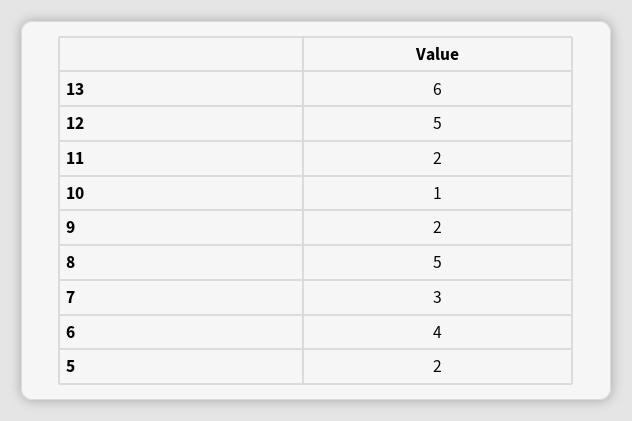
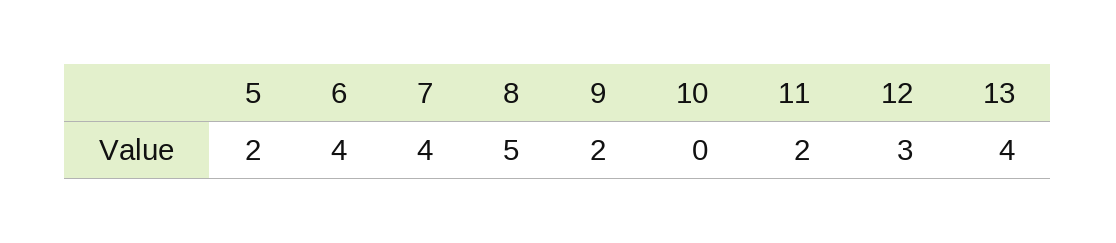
  {
-   "13": 6,
+   "13": 4,
-   "12": 5,
+   "12": 3,
    "11": 2,
-   "10": 1,
+   "10": 0,
    "9": 2,
    "8": 5,
-   "7": 3,
+   "7": 4,
    "6": 4,
    "5": 2
  }

